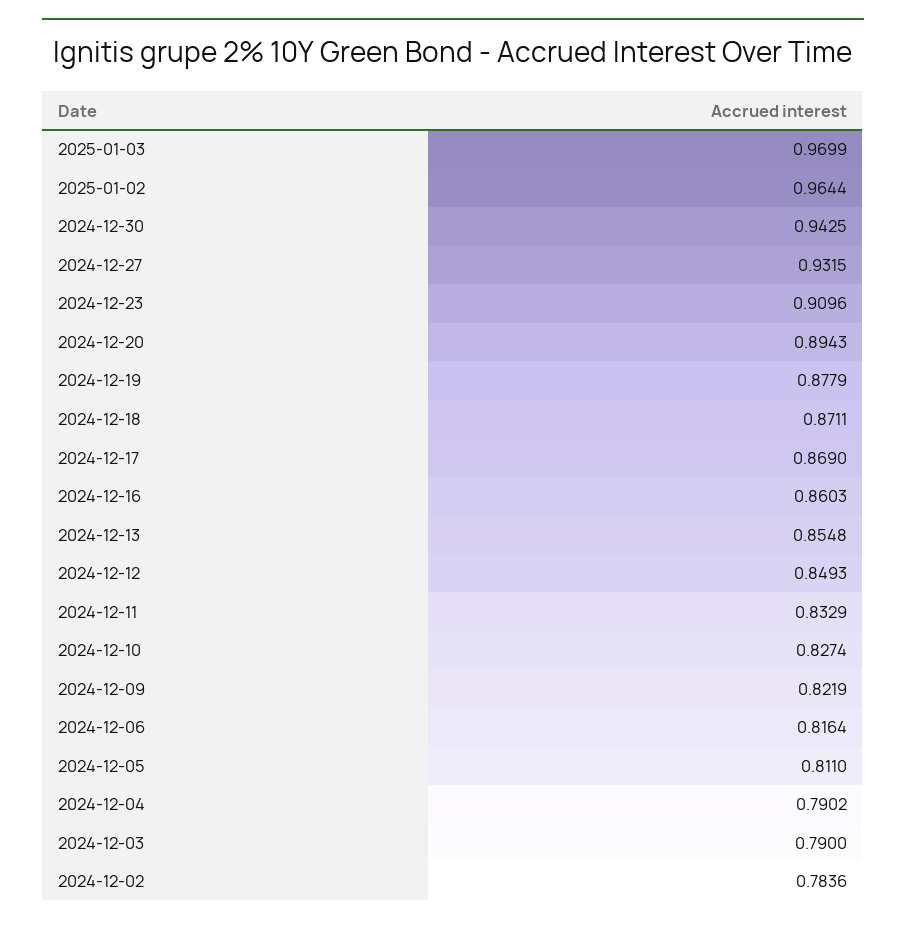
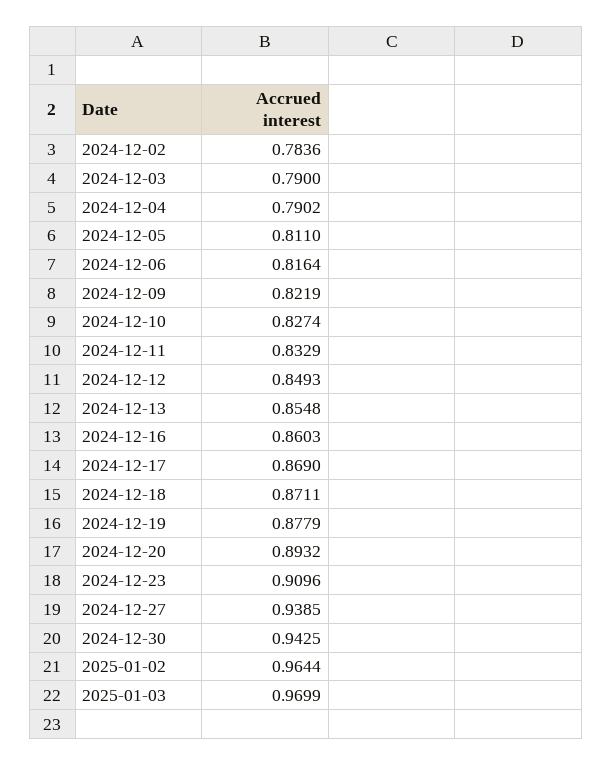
  {
    "2025-01-03": 0.9699,
    "2025-01-02": 0.9644,
    "2024-12-30": 0.9425,
-   "2024-12-27": 0.9315,
+   "2024-12-27": 0.9385,
    "2024-12-23": 0.9096,
-   "2024-12-20": 0.8943,
+   "2024-12-20": 0.8932,
    "2024-12-19": 0.8779,
    "2024-12-18": 0.8711,
    "2024-12-17": 0.869,
    "2024-12-16": 0.8603,
    "2024-12-13": 0.8548,
    "2024-12-12": 0.8493,
    "2024-12-11": 0.8329,
    "2024-12-10": 0.8274,
    "2024-12-09": 0.8219,
    "2024-12-06": 0.8164,
    "2024-12-05": 0.811,
    "2024-12-04": 0.7902,
    "2024-12-03": 0.79,
    "2024-12-02": 0.7836
  }

